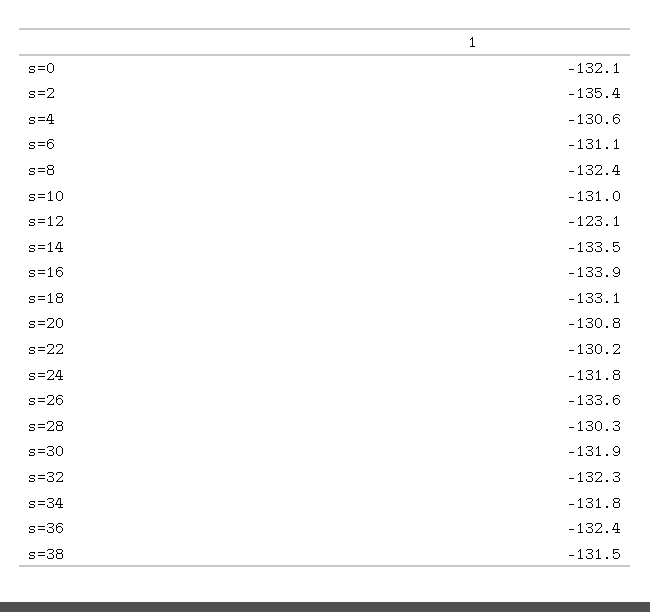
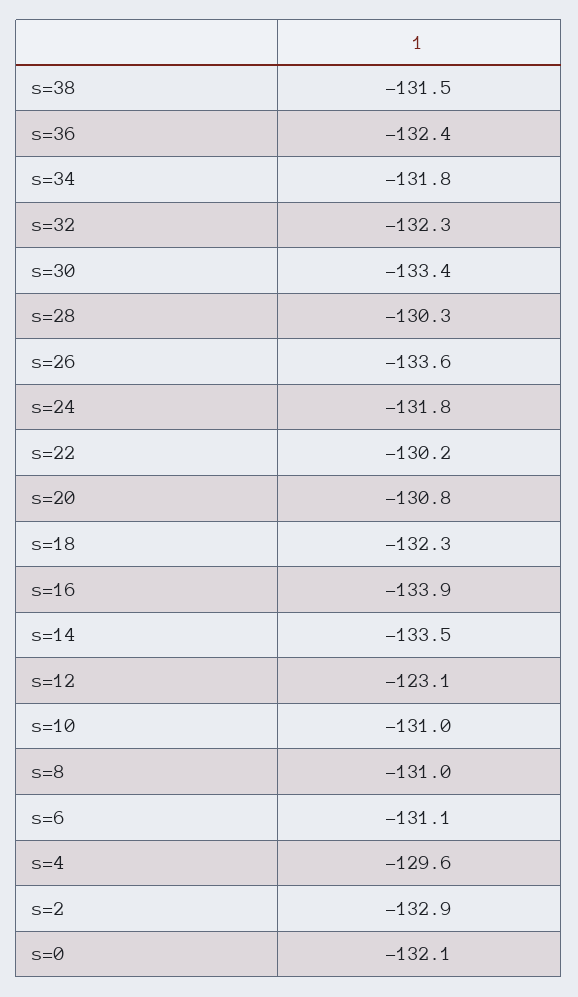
  {
    "s=0": -132.1,
-   "s=2": -135.4,
+   "s=2": -132.9,
-   "s=4": -130.6,
+   "s=4": -129.6,
    "s=6": -131.1,
-   "s=8": -132.4,
+   "s=8": -131,
    "s=10": -131,
    "s=12": -123.1,
    "s=14": -133.5,
    "s=16": -133.9,
-   "s=18": -133.1,
+   "s=18": -132.3,
    "s=20": -130.8,
    "s=22": -130.2,
    "s=24": -131.8,
    "s=26": -133.6,
    "s=28": -130.3,
-   "s=30": -131.9,
+   "s=30": -133.4,
    "s=32": -132.3,
    "s=34": -131.8,
    "s=36": -132.4,
    "s=38": -131.5
  }

